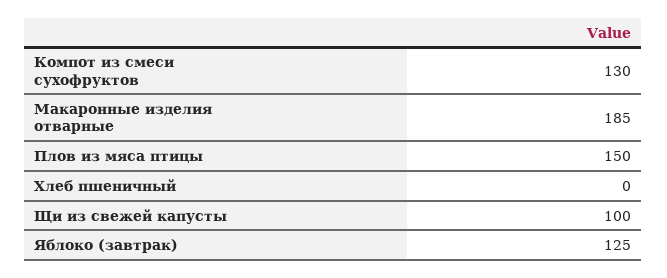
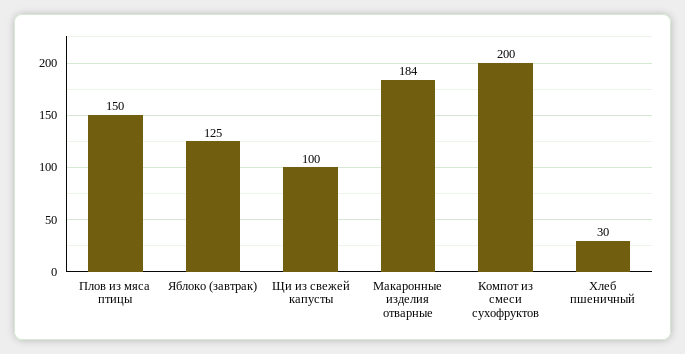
  {
-   "Компот из смеси сухофруктов": 130,
+   "Компот из смеси сухофруктов": 200,
-   "Макаронные изделия отварные": 185,
+   "Макаронные изделия отварные": 184,
    "Плов из мяса птицы": 150,
-   "Хлеб пшеничный": 0,
+   "Хлеб пшеничный": 30,
    "Щи из свежей капусты": 100,
    "Яблоко (завтрак)": 125
  }

